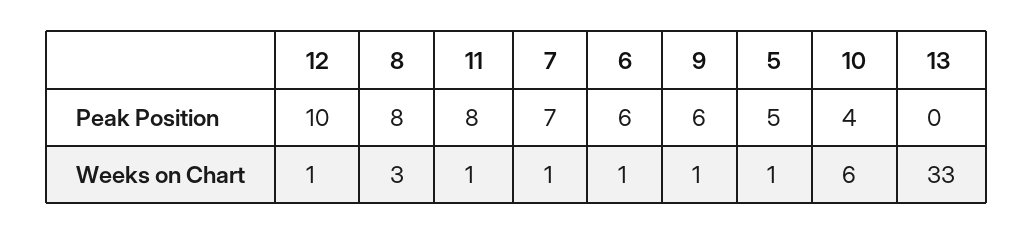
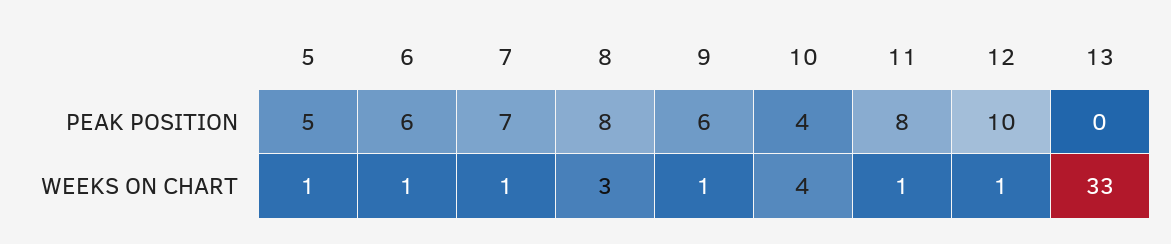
  {
    "12": {
      "Peak Position": 10,
      "Weeks on Chart": 1
    },
    "8": {
      "Peak Position": 8,
      "Weeks on Chart": 3
    },
    "11": {
      "Peak Position": 8,
      "Weeks on Chart": 1
    },
    "7": {
      "Peak Position": 7,
      "Weeks on Chart": 1
    },
    "6": {
      "Peak Position": 6,
      "Weeks on Chart": 1
    },
    "9": {
      "Peak Position": 6,
      "Weeks on Chart": 1
    },
    "5": {
      "Peak Position": 5,
      "Weeks on Chart": 1
    },
    "10": {
      "Peak Position": 4,
-     "Weeks on Chart": 6
+     "Weeks on Chart": 4
    },
    "13": {
      "Peak Position": 0,
      "Weeks on Chart": 33
    }
  }

